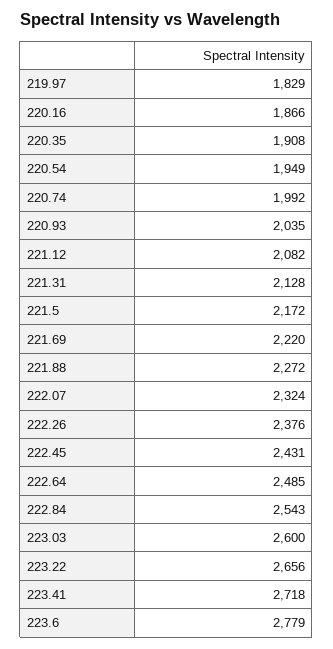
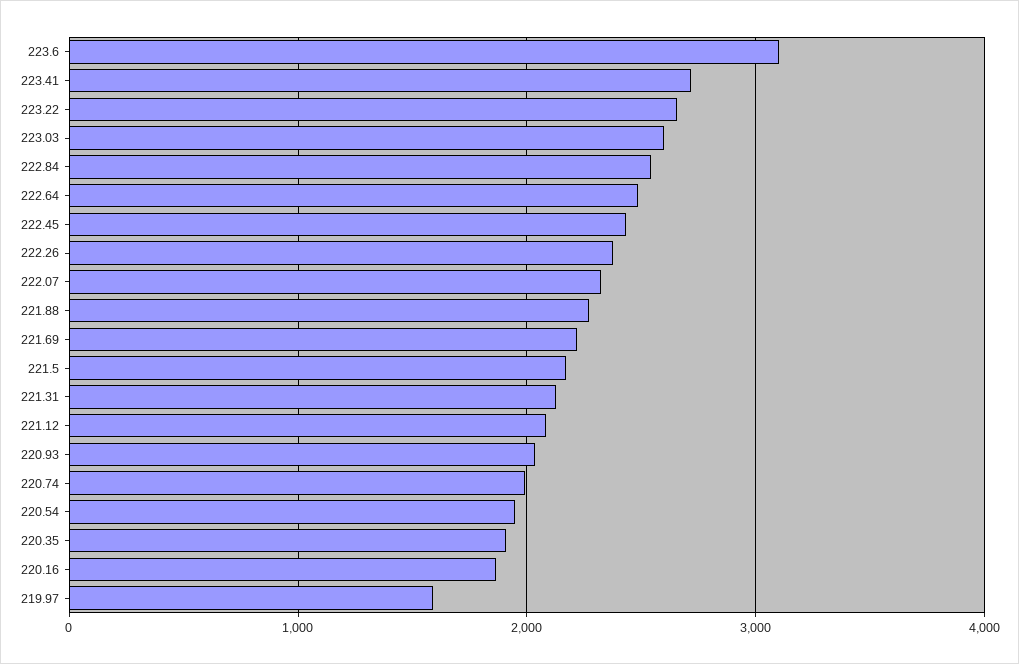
  {
-   "219.97": 1829,
+   "219.97": 1600,
    "220.16": 1866,
    "220.35": 1908,
    "220.54": 1949,
    "220.74": 1992,
    "220.93": 2035,
    "221.12": 2082,
    "221.31": 2128,
    "221.5": 2172,
    "221.69": 2220,
    "221.88": 2272,
    "222.07": 2324,
    "222.26": 2376,
    "222.45": 2431,
    "222.64": 2485,
    "222.84": 2543,
    "223.03": 2600,
    "223.22": 2656,
    "223.41": 2718,
-   "223.6": 2779
+   "223.6": 3100
  }

